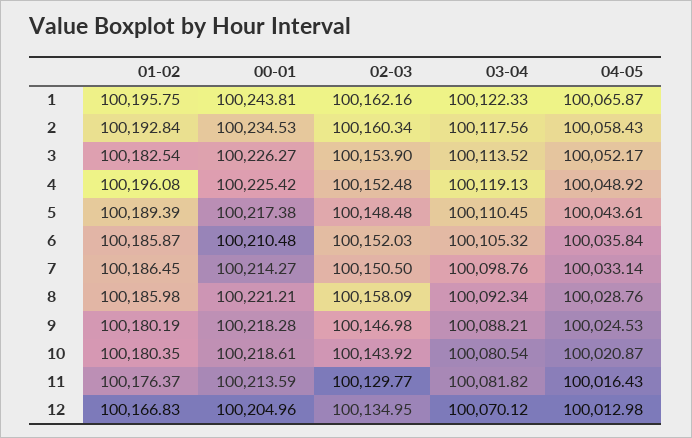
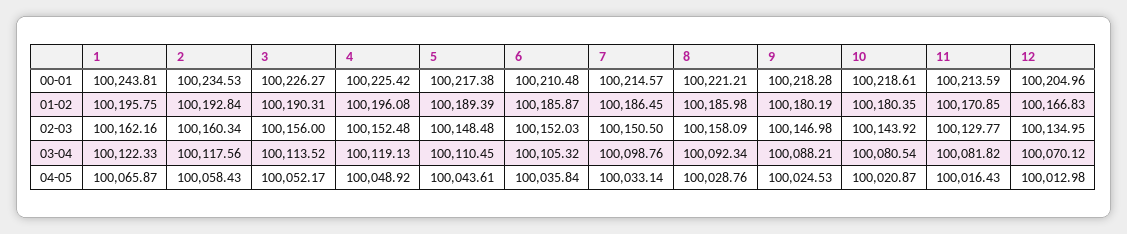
  {
    "01-02": {
      "1": 100195.75,
      "2": 100192.84,
-     "3": 100182.54,
+     "3": 100190.31,
      "4": 100196.08,
      "5": 100189.39,
      "6": 100185.87,
      "7": 100186.45,
      "8": 100185.98,
      "9": 100180.19,
      "10": 100180.35,
-     "11": 100176.37,
+     "11": 100170.85,
      "12": 100166.83
    },
    "00-01": {
      "1": 100243.81,
      "2": 100234.53,
      "3": 100226.27,
      "4": 100225.42,
      "5": 100217.38,
      "6": 100210.48,
-     "7": 100214.27,
+     "7": 100214.57,
      "8": 100221.21,
      "9": 100218.28,
      "10": 100218.61,
      "11": 100213.59,
      "12": 100204.96
    },
    "02-03": {
      "1": 100162.16,
      "2": 100160.34,
-     "3": 100153.9,
+     "3": 100156,
      "4": 100152.48,
      "5": 100148.48,
      "6": 100152.03,
      "7": 100150.5,
      "8": 100158.09,
      "9": 100146.98,
      "10": 100143.92,
      "11": 100129.77,
      "12": 100134.95
    },
    "03-04": {
      "1": 100122.33,
      "2": 100117.56,
      "3": 100113.52,
      "4": 100119.13,
      "5": 100110.45,
      "6": 100105.32,
      "7": 100098.76,
      "8": 100092.34,
      "9": 100088.21,
      "10": 100080.54,
      "11": 100081.82,
      "12": 100070.12
    },
    "04-05": {
      "1": 100065.87,
      "2": 100058.43,
      "3": 100052.17,
      "4": 100048.92,
      "5": 100043.61,
      "6": 100035.84,
      "7": 100033.14,
      "8": 100028.76,
      "9": 100024.53,
      "10": 100020.87,
      "11": 100016.43,
      "12": 100012.98
    }
  }

